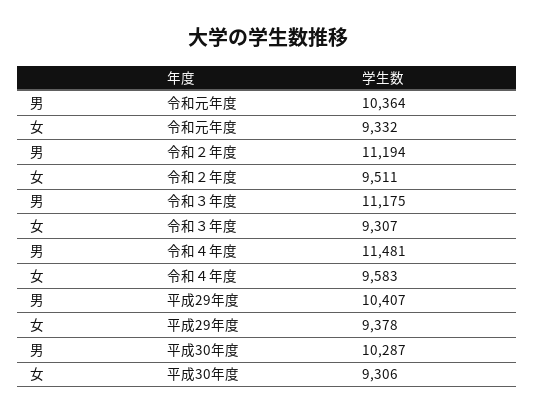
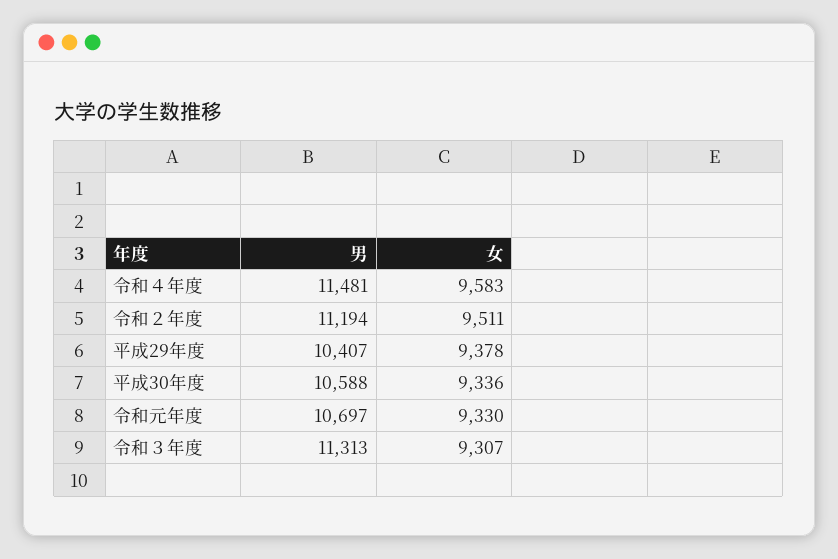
  {
    "男": {
-     "令和元年度": 10364,
+     "令和元年度": 10697,
      "令和２年度": 11194,
-     "令和３年度": 11175,
+     "令和３年度": 11313,
      "令和４年度": 11481,
      "平成29年度": 10407,
-     "平成30年度": 10287
+     "平成30年度": 10588
    },
    "女": {
-     "令和元年度": 9332,
+     "令和元年度": 9330,
      "令和２年度": 9511,
      "令和３年度": 9307,
      "令和４年度": 9583,
      "平成29年度": 9378,
-     "平成30年度": 9306
+     "平成30年度": 9336
    }
  }

